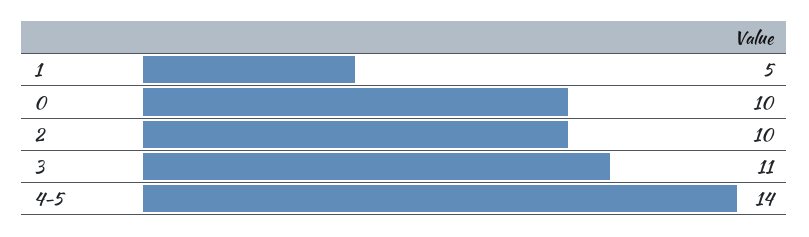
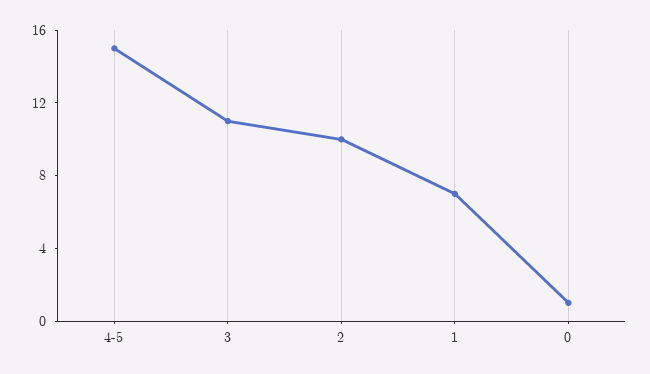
  {
-   "1": 5,
+   "1": 7,
-   "0": 10,
+   "0": 1,
    "2": 10,
    "3": 11,
-   "4-5": 14
+   "4-5": 15
  }

